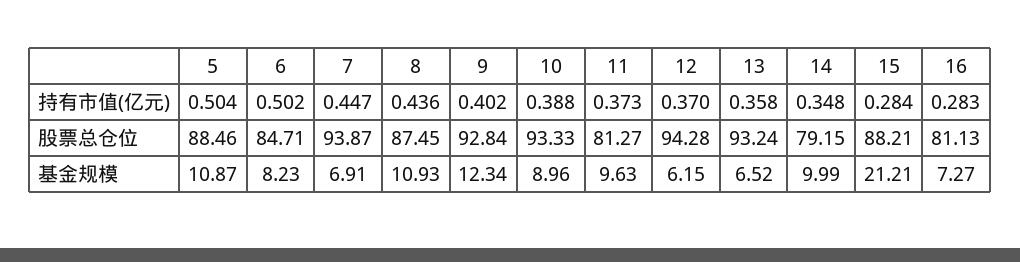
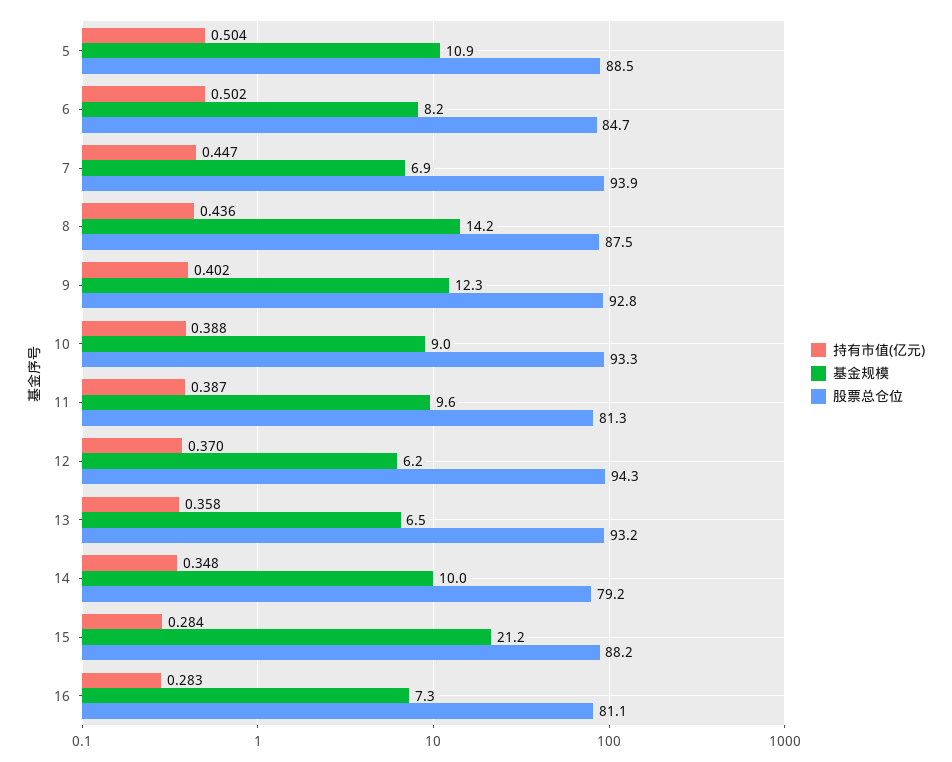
  {
    "持有市值(亿元)": {
      "5": 0.504,
      "6": 0.502,
      "7": 0.447,
      "8": 0.436,
      "9": 0.402,
      "10": 0.388,
-     "11": 0.373,
+     "11": 0.387,
      "12": 0.37,
      "13": 0.358,
      "14": 0.348,
      "15": 0.284,
      "16": 0.283
    },
    "股票总仓位": {
      "5": 88.46,
      "6": 84.71,
      "7": 93.87,
      "8": 87.45,
      "9": 92.84,
      "10": 93.33,
      "11": 81.27,
      "12": 94.28,
      "13": 93.24,
      "14": 79.15,
      "15": 88.21,
      "16": 81.13
    },
    "基金规模": {
      "5": 10.87,
      "6": 8.23,
      "7": 6.91,
-     "8": 10.93,
+     "8": 14.2,
      "9": 12.34,
      "10": 8.96,
      "11": 9.63,
      "12": 6.15,
      "13": 6.52,
      "14": 9.99,
      "15": 21.21,
      "16": 7.27
    }
  }

